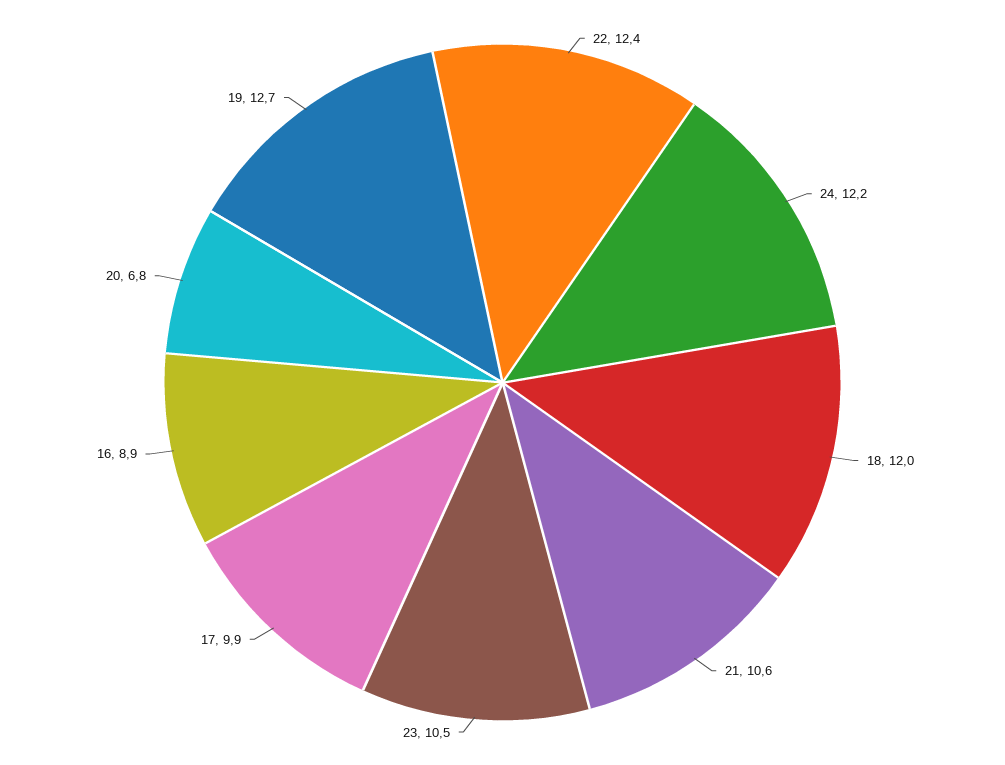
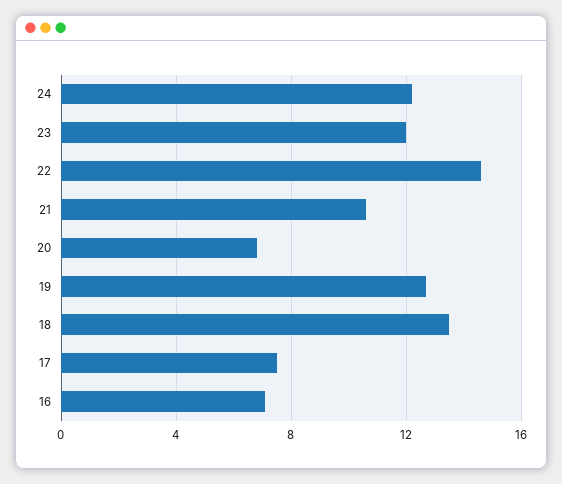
  {
-   "22": 12.4,
+   "22": 14.5,
    "24": 12.2,
-   "18": 12,
+   "18": 13.5,
    "21": 10.6,
-   "23": 10.5,
+   "23": 12,
-   "17": 9.9,
+   "17": 7.5,
-   "16": 8.9,
+   "16": 7,
    "20": 6.8,
    "19": 12.7
  }

